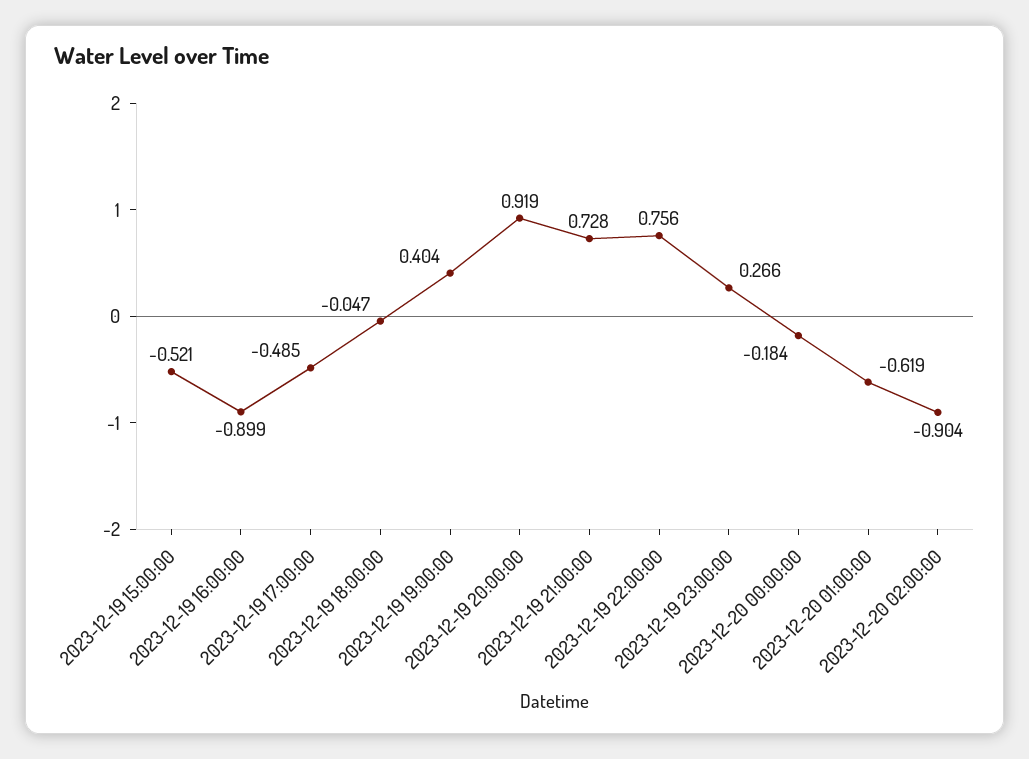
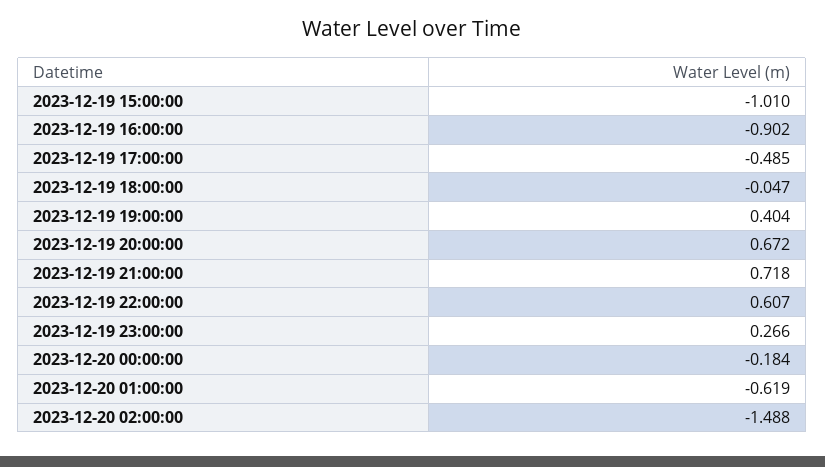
  {
-   "2023-12-19 15:00:00": -0.521,
+   "2023-12-19 15:00:00": -1.01,
-   "2023-12-19 16:00:00": -0.899,
+   "2023-12-19 16:00:00": -0.902,
    "2023-12-19 17:00:00": -0.485,
    "2023-12-19 18:00:00": -0.047,
    "2023-12-19 19:00:00": 0.404,
-   "2023-12-19 20:00:00": 0.919,
+   "2023-12-19 20:00:00": 0.672,
-   "2023-12-19 21:00:00": 0.728,
+   "2023-12-19 21:00:00": 0.718,
-   "2023-12-19 22:00:00": 0.756,
+   "2023-12-19 22:00:00": 0.607,
    "2023-12-19 23:00:00": 0.266,
    "2023-12-20 00:00:00": -0.184,
    "2023-12-20 01:00:00": -0.619,
-   "2023-12-20 02:00:00": -0.904
+   "2023-12-20 02:00:00": -1.488
  }

